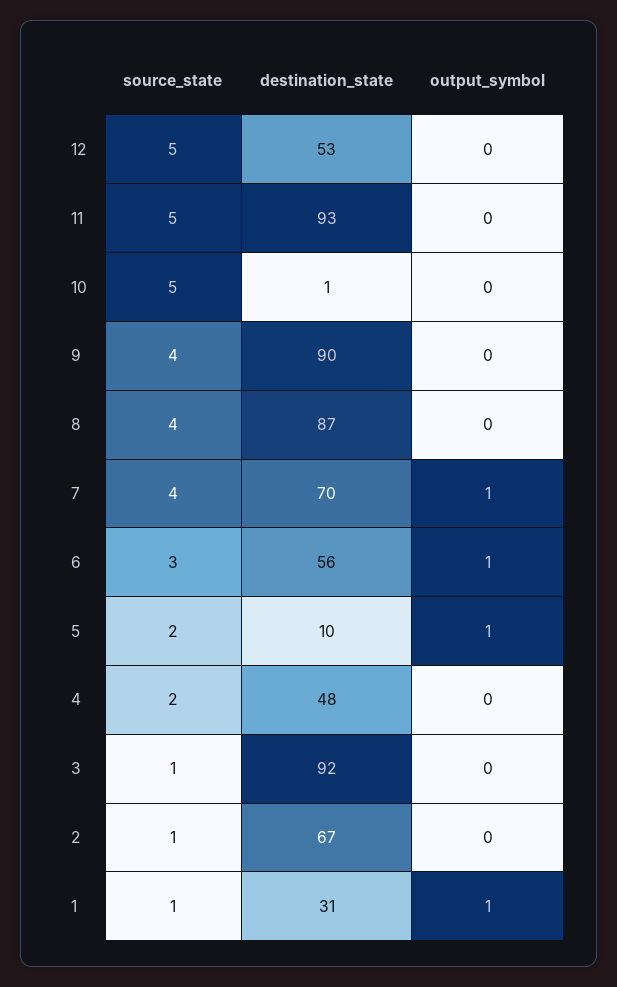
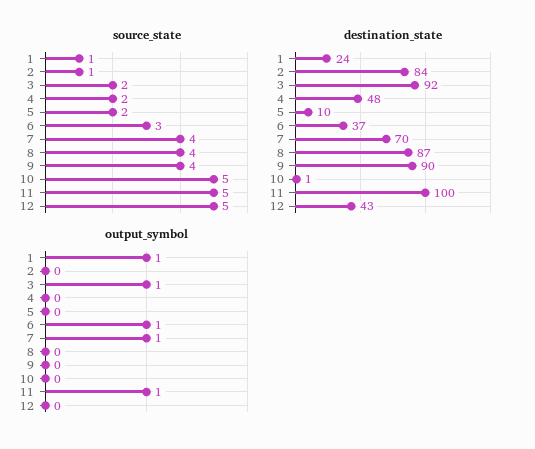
  {
    "source_state": {
      "12": 5,
      "11": 5,
      "10": 5,
      "9": 4,
      "8": 4,
      "7": 4,
      "6": 3,
      "5": 2,
      "4": 2,
-     "3": 1,
+     "3": 2,
      "2": 1,
      "1": 1
    },
    "destination_state": {
-     "12": 53,
+     "12": 43,
-     "11": 93,
+     "11": 100,
      "10": 1,
      "9": 90,
      "8": 87,
      "7": 70,
-     "6": 56,
+     "6": 37,
      "5": 10,
      "4": 48,
      "3": 92,
-     "2": 67,
+     "2": 84,
-     "1": 31
+     "1": 24
    },
    "output_symbol": {
      "12": 0,
-     "11": 0,
+     "11": 1,
      "10": 0,
      "9": 0,
      "8": 0,
      "7": 1,
      "6": 1,
-     "5": 1,
+     "5": 0,
      "4": 0,
-     "3": 0,
+     "3": 1,
      "2": 0,
      "1": 1
    }
  }

